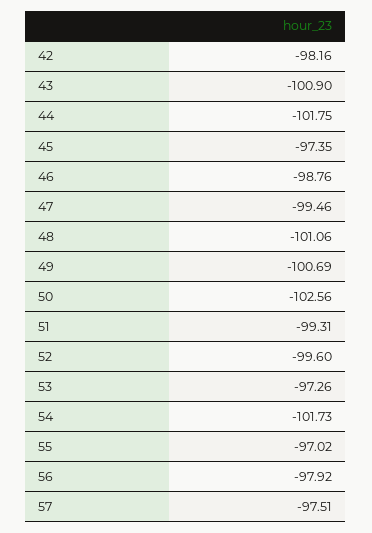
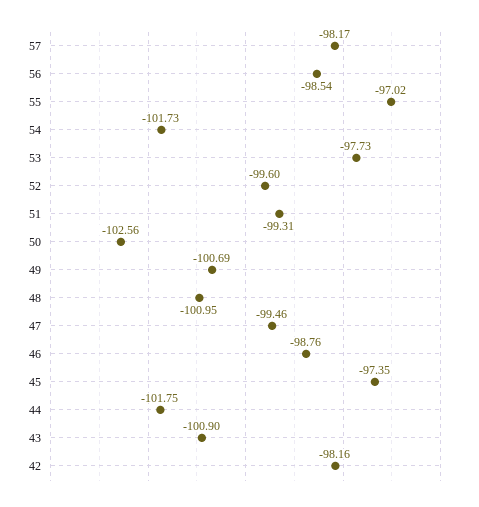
  {
    "42": -98.16,
    "43": -100.9,
    "44": -101.75,
    "45": -97.35,
    "46": -98.76,
    "47": -99.46,
-   "48": -101.06,
+   "48": -100.95,
    "49": -100.69,
    "50": -102.56,
    "51": -99.31,
    "52": -99.6,
-   "53": -97.26,
+   "53": -97.73,
    "54": -101.73,
    "55": -97.02,
-   "56": -97.92,
+   "56": -98.54,
-   "57": -97.51
+   "57": -98.17
  }

